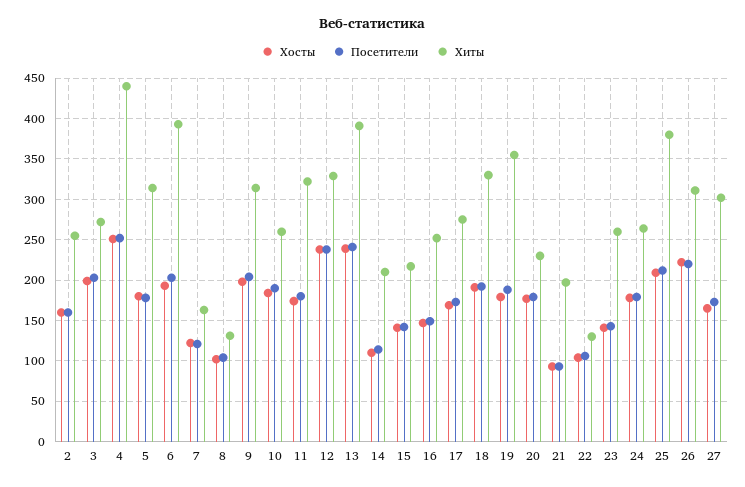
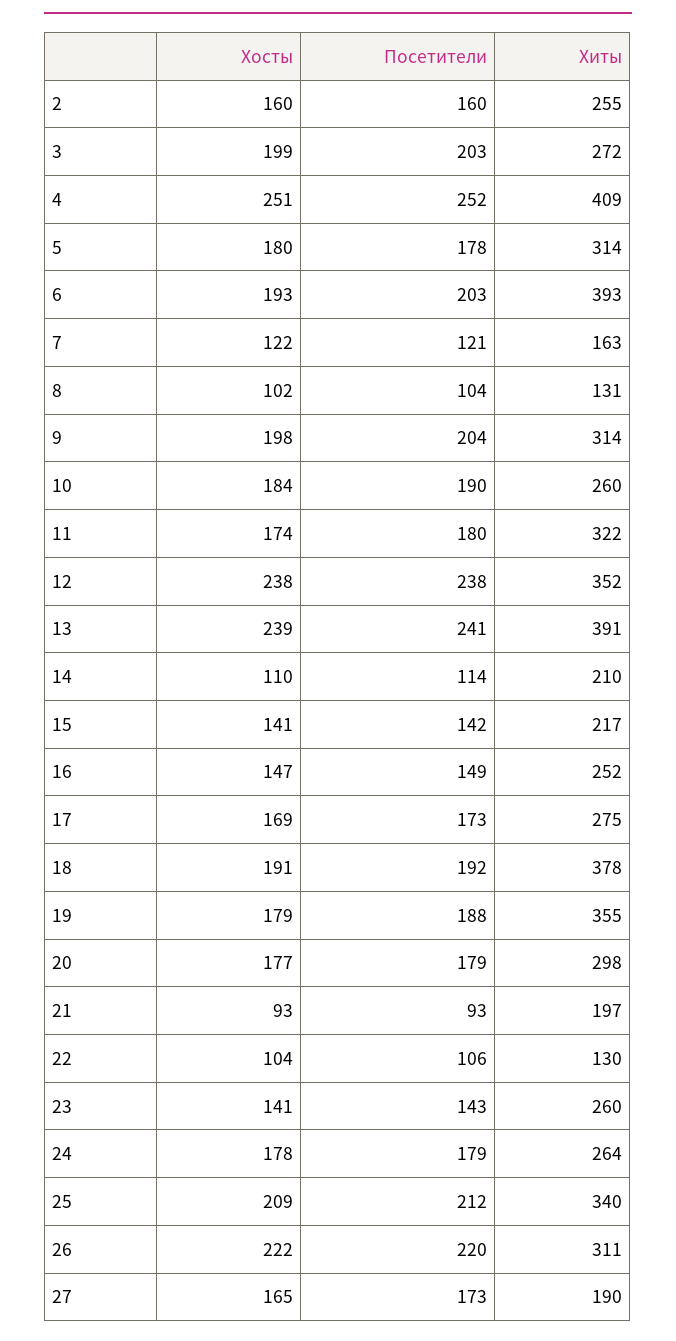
  {
    "Хосты": {
      "2": 160,
      "3": 199,
      "4": 251,
      "5": 180,
      "6": 193,
      "7": 122,
      "8": 102,
      "9": 198,
      "10": 184,
      "11": 174,
      "12": 238,
      "13": 239,
      "14": 110,
      "15": 141,
      "16": 147,
      "17": 169,
      "18": 191,
      "19": 179,
      "20": 177,
      "21": 93,
      "22": 104,
      "23": 141,
      "24": 178,
      "25": 209,
      "26": 222,
      "27": 165
    },
    "Посетители": {
      "2": 160,
      "3": 203,
      "4": 252,
      "5": 178,
      "6": 203,
      "7": 121,
      "8": 104,
      "9": 204,
      "10": 190,
      "11": 180,
      "12": 238,
      "13": 241,
      "14": 114,
      "15": 142,
      "16": 149,
      "17": 173,
      "18": 192,
      "19": 188,
      "20": 179,
      "21": 93,
      "22": 106,
      "23": 143,
      "24": 179,
      "25": 212,
      "26": 220,
      "27": 173
    },
    "Хиты": {
      "2": 255,
      "3": 272,
-     "4": 440,
+     "4": 409,
      "5": 314,
      "6": 393,
      "7": 163,
      "8": 131,
      "9": 314,
      "10": 260,
      "11": 322,
-     "12": 330,
+     "12": 352,
      "13": 391,
      "14": 210,
      "15": 217,
      "16": 252,
      "17": 275,
-     "18": 330,
+     "18": 378,
      "19": 355,
-     "20": 230,
+     "20": 298,
      "21": 197,
      "22": 130,
      "23": 260,
      "24": 264,
-     "25": 380,
+     "25": 340,
      "26": 311,
-     "27": 300
+     "27": 190
    }
  }

